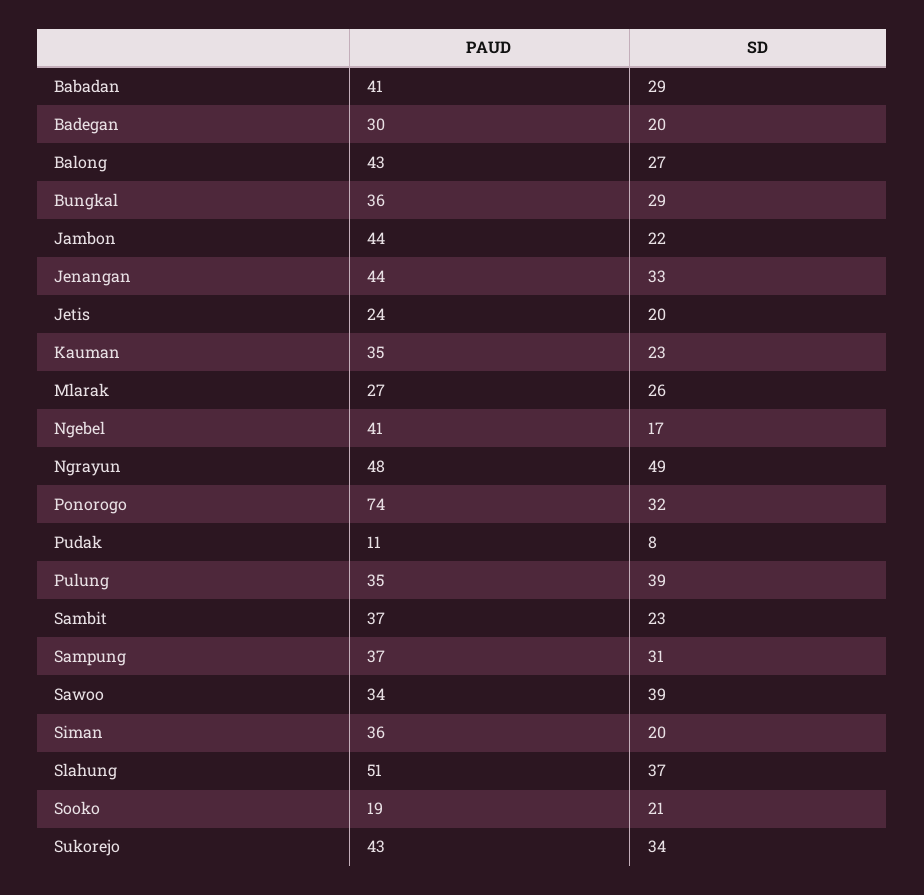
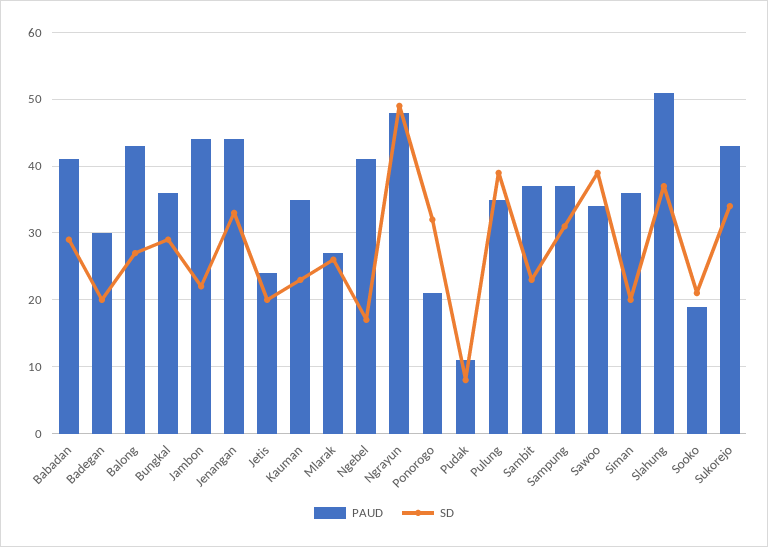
  {
    "PAUD": {
      "Babadan": 41,
      "Badegan": 30,
      "Balong": 43,
      "Bungkal": 36,
      "Jambon": 44,
      "Jenangan": 44,
      "Jetis": 24,
      "Kauman": 35,
      "Mlarak": 27,
      "Ngebel": 41,
      "Ngrayun": 48,
-     "Ponorogo": 74,
+     "Ponorogo": 21,
      "Pudak": 11,
      "Pulung": 35,
      "Sambit": 37,
      "Sampung": 37,
      "Sawoo": 34,
      "Siman": 36,
      "Slahung": 51,
      "Sooko": 19,
      "Sukorejo": 43
    },
    "SD": {
      "Babadan": 29,
      "Badegan": 20,
      "Balong": 27,
      "Bungkal": 29,
      "Jambon": 22,
      "Jenangan": 33,
      "Jetis": 20,
      "Kauman": 23,
      "Mlarak": 26,
      "Ngebel": 17,
      "Ngrayun": 49,
      "Ponorogo": 32,
      "Pudak": 8,
      "Pulung": 39,
      "Sambit": 23,
      "Sampung": 31,
      "Sawoo": 39,
      "Siman": 20,
      "Slahung": 37,
      "Sooko": 21,
      "Sukorejo": 34
    }
  }

